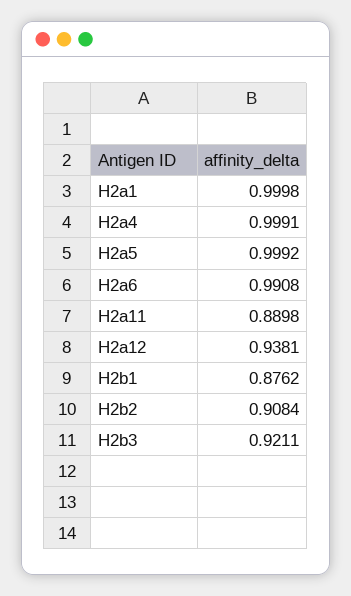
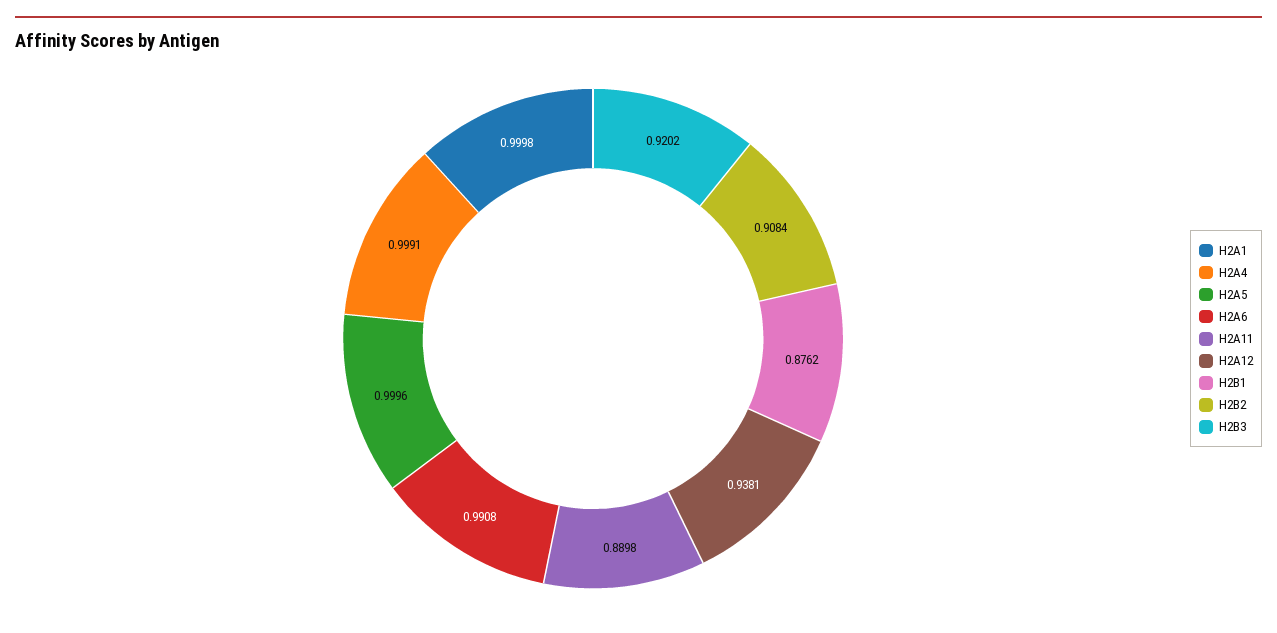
  {
    "H2a1": 0.9998,
    "H2a4": 0.9991,
-   "H2a5": 0.9992,
+   "H2a5": 0.9996,
    "H2a6": 0.9908,
    "H2a11": 0.8898,
    "H2a12": 0.9381,
    "H2b1": 0.8762,
    "H2b2": 0.9084,
-   "H2b3": 0.9211
+   "H2b3": 0.9202
  }

